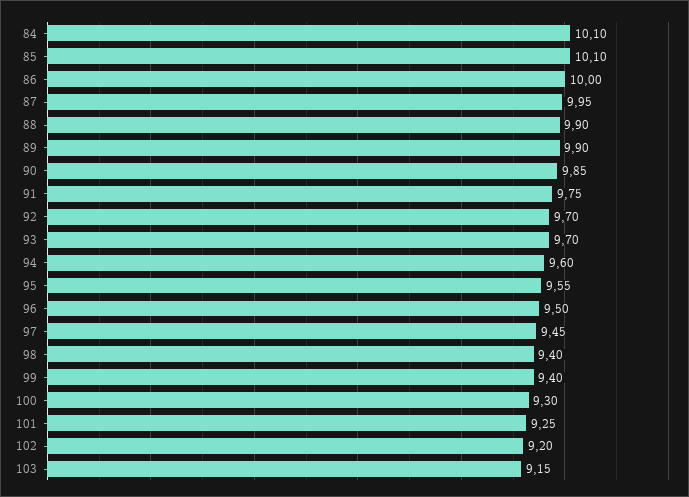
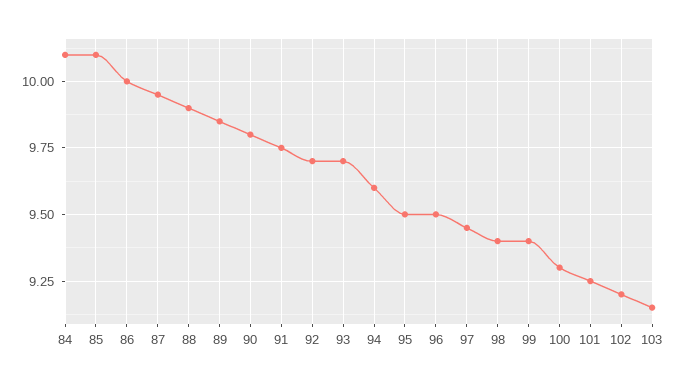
  {
    "84": 10.1,
    "85": 10.1,
    "86": 10,
    "87": 9.95,
    "88": 9.9,
-   "89": 9.9,
+   "89": 9.85,
-   "90": 9.85,
+   "90": 9.8,
    "91": 9.75,
    "92": 9.7,
    "93": 9.7,
    "94": 9.6,
-   "95": 9.55,
+   "95": 9.5,
    "96": 9.5,
    "97": 9.45,
    "98": 9.4,
    "99": 9.4,
    "100": 9.3,
    "101": 9.25,
    "102": 9.2,
    "103": 9.15
  }

